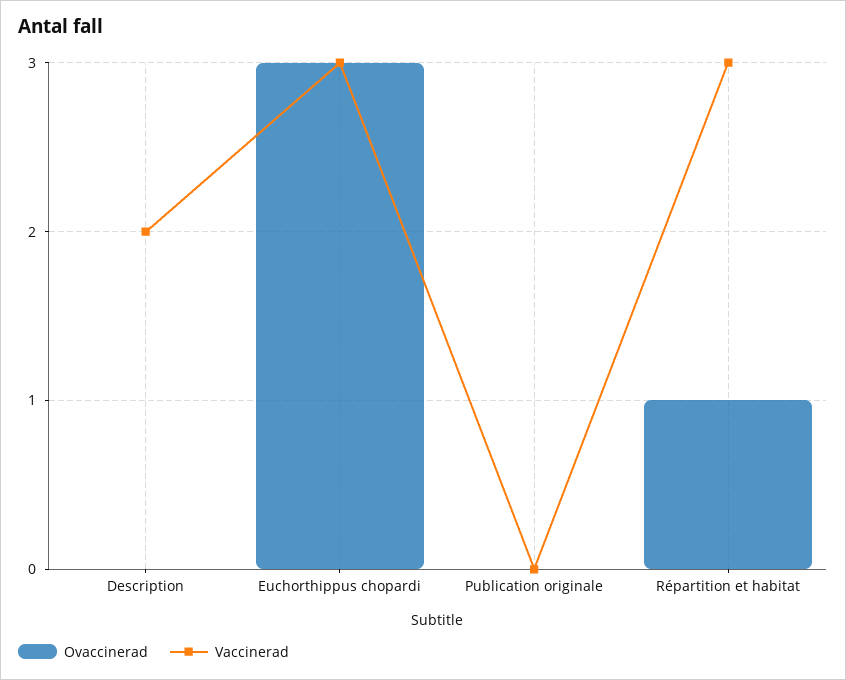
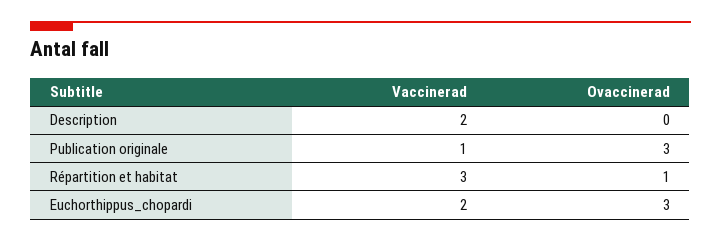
  {
    "Ovaccinerad": {
      "Description": 0,
      "Euchorthippus chopardi": 3,
-     "Publication originale": 0,
+     "Publication originale": 3,
      "Répartition et habitat": 1
    },
    "Vaccinerad": {
      "Description": 2,
-     "Euchorthippus chopardi": 3,
+     "Euchorthippus chopardi": 2,
-     "Publication originale": 0,
+     "Publication originale": 1,
      "Répartition et habitat": 3
    }
  }

